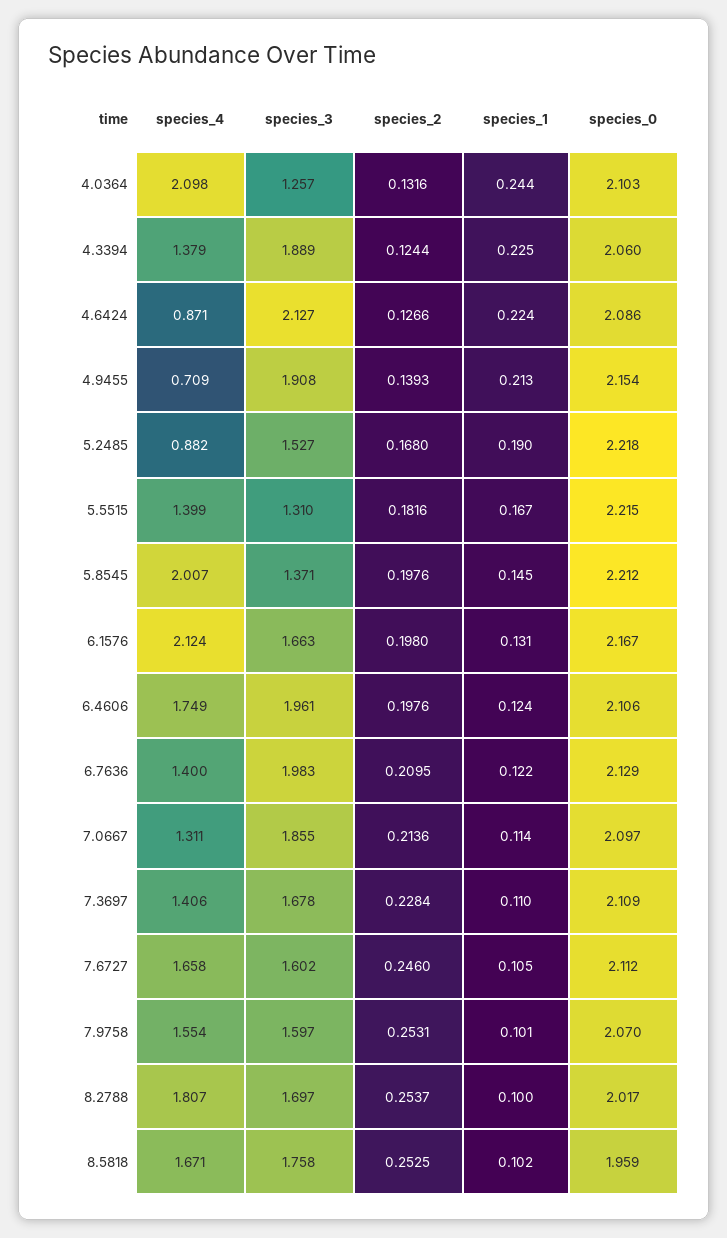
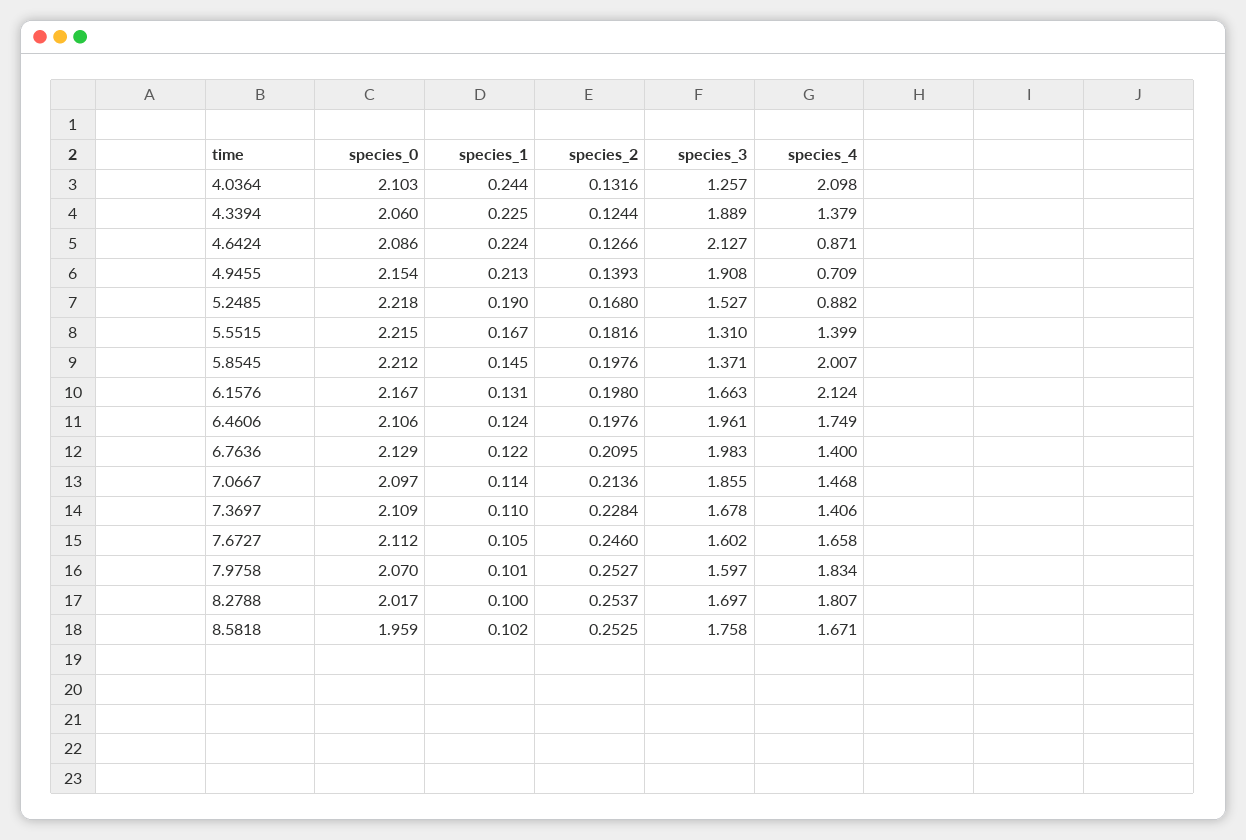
  {
    "species_4": {
      "4.0364": 2.098,
      "4.3394": 1.379,
      "4.6424": 0.871,
      "4.9455": 0.709,
      "5.2485": 0.882,
      "5.5515": 1.399,
      "5.8545": 2.007,
      "6.1576": 2.124,
      "6.4606": 1.749,
      "6.7636": 1.4,
-     "7.0667": 1.311,
+     "7.0667": 1.468,
      "7.3697": 1.406,
      "7.6727": 1.658,
-     "7.9758": 1.554,
+     "7.9758": 1.834,
      "8.2788": 1.807,
      "8.5818": 1.671
    },
    "species_3": {
      "4.0364": 1.257,
      "4.3394": 1.889,
      "4.6424": 2.127,
      "4.9455": 1.908,
      "5.2485": 1.527,
      "5.5515": 1.31,
      "5.8545": 1.371,
      "6.1576": 1.663,
      "6.4606": 1.961,
      "6.7636": 1.983,
      "7.0667": 1.855,
      "7.3697": 1.678,
      "7.6727": 1.602,
      "7.9758": 1.597,
      "8.2788": 1.697,
      "8.5818": 1.758
    },
    "species_2": {
      "4.0364": 0.1316,
      "4.3394": 0.1244,
      "4.6424": 0.1266,
      "4.9455": 0.1393,
      "5.2485": 0.168,
      "5.5515": 0.1816,
      "5.8545": 0.1976,
      "6.1576": 0.198,
      "6.4606": 0.1976,
      "6.7636": 0.2095,
      "7.0667": 0.2136,
      "7.3697": 0.2284,
      "7.6727": 0.246,
-     "7.9758": 0.2531,
+     "7.9758": 0.2527,
      "8.2788": 0.2537,
      "8.5818": 0.2525
    },
    "species_1": {
      "4.0364": 0.244,
      "4.3394": 0.225,
      "4.6424": 0.224,
      "4.9455": 0.213,
      "5.2485": 0.19,
      "5.5515": 0.167,
      "5.8545": 0.145,
      "6.1576": 0.131,
      "6.4606": 0.124,
      "6.7636": 0.122,
      "7.0667": 0.114,
      "7.3697": 0.11,
      "7.6727": 0.105,
      "7.9758": 0.101,
      "8.2788": 0.1,
      "8.5818": 0.102
    },
    "species_0": {
      "4.0364": 2.103,
      "4.3394": 2.06,
      "4.6424": 2.086,
      "4.9455": 2.154,
      "5.2485": 2.218,
      "5.5515": 2.215,
      "5.8545": 2.212,
      "6.1576": 2.167,
      "6.4606": 2.106,
      "6.7636": 2.129,
      "7.0667": 2.097,
      "7.3697": 2.109,
      "7.6727": 2.112,
      "7.9758": 2.07,
      "8.2788": 2.017,
      "8.5818": 1.959
    }
  }

